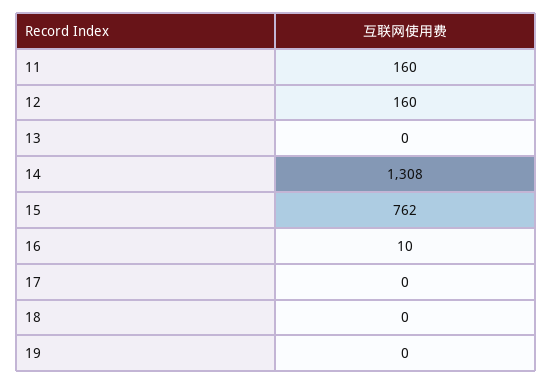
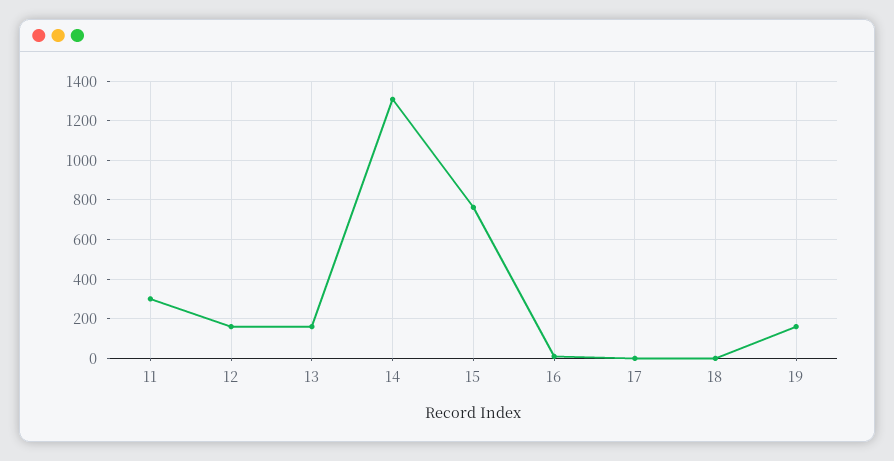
  {
-   "11": 160,
+   "11": 300,
    "12": 160,
-   "13": 0,
+   "13": 150,
    "14": 1308,
    "15": 762,
    "16": 10,
    "17": 0,
    "18": 0,
-   "19": 0
+   "19": 150
  }

